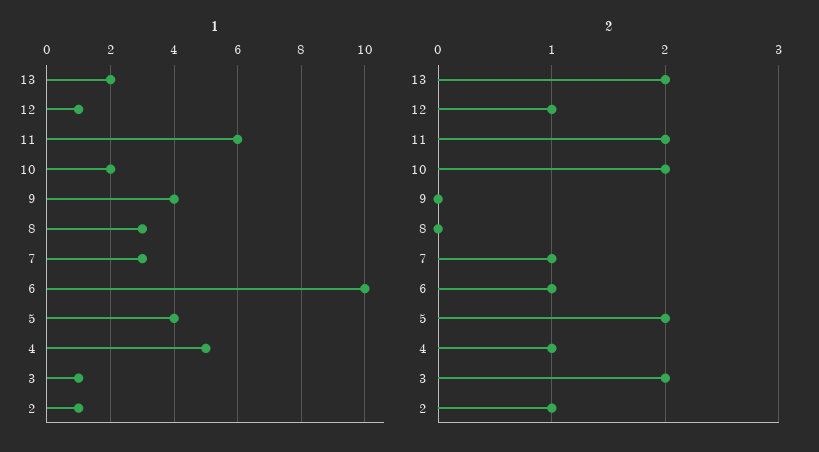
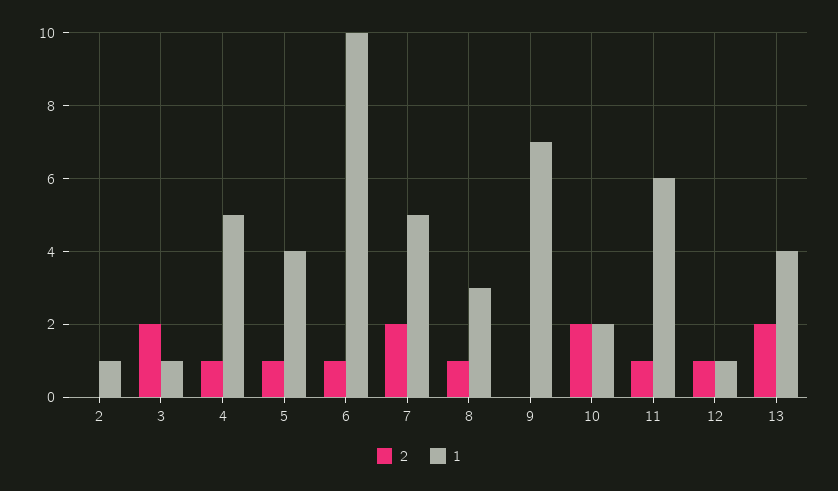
  {
    "1": {
-     "13": 2,
+     "13": 4,
      "12": 1,
      "11": 6,
      "10": 2,
-     "9": 4,
+     "9": 7,
      "8": 3,
-     "7": 3,
+     "7": 5,
      "6": 10,
      "5": 4,
      "4": 5,
      "3": 1,
      "2": 1
    },
    "2": {
      "13": 2,
      "12": 1,
-     "11": 2,
+     "11": 1,
      "10": 2,
      "9": 0,
-     "8": 0,
+     "8": 1,
-     "7": 1,
+     "7": 2,
      "6": 1,
-     "5": 2,
+     "5": 1,
      "4": 1,
      "3": 2,
-     "2": 1
+     "2": 0
    }
  }

